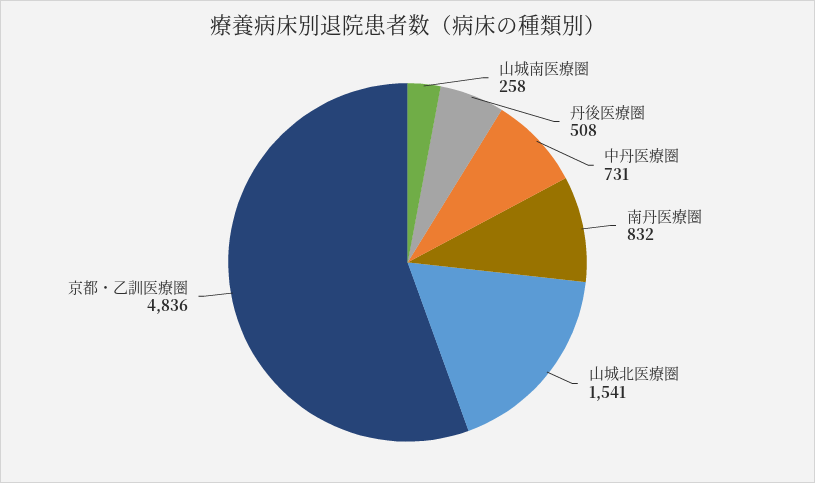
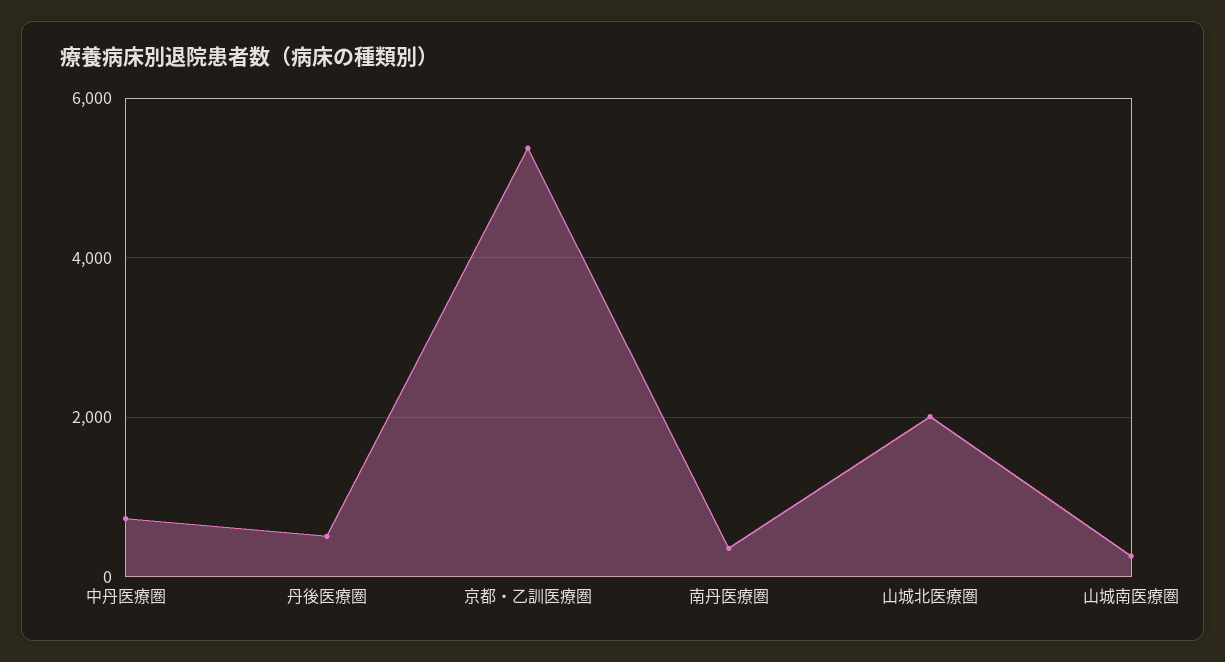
  {
    "山城南医療圏": 258,
    "丹後医療圏": 508,
    "中丹医療圏": 731,
-   "南丹医療圏": 832,
+   "南丹医療圏": 400,
-   "山城北医療圏": 1541,
+   "山城北医療圏": 2000,
-   "京都・乙訓医療圏": 4836
+   "京都・乙訓医療圏": 5400
  }

